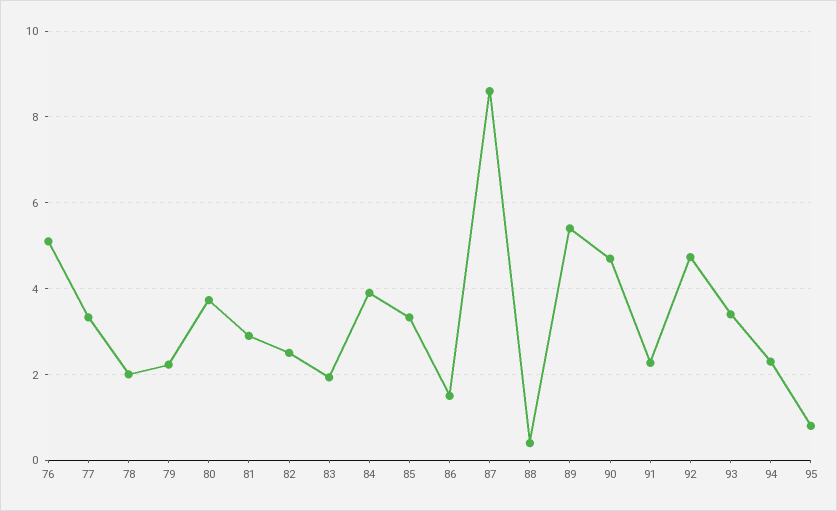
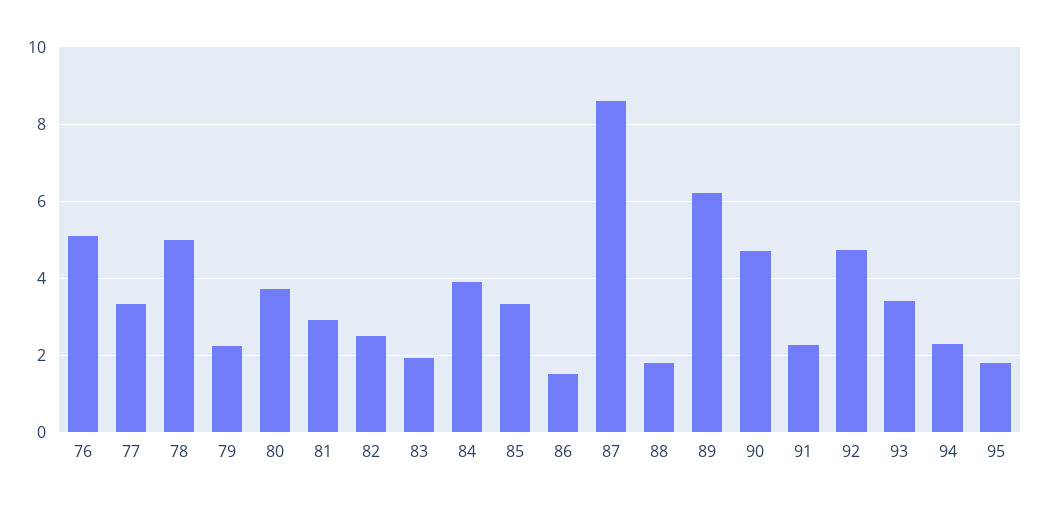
  {
    "76": 5.2,
    "77": 3.4,
-   "78": 2,
+   "78": 5,
    "79": 2.2,
    "80": 3.8,
    "81": 3,
    "82": 2.6,
    "83": 2,
    "84": 4,
    "85": 3.4,
    "86": 1.6,
    "87": 8.6,
-   "88": 0.4,
+   "88": 1.8,
-   "89": 5.4,
+   "89": 6.2,
    "90": 4.8,
    "91": 2.2,
    "92": 4.8,
    "93": 3.4,
    "94": 2.4,
-   "95": 0.8
+   "95": 1.8
  }

